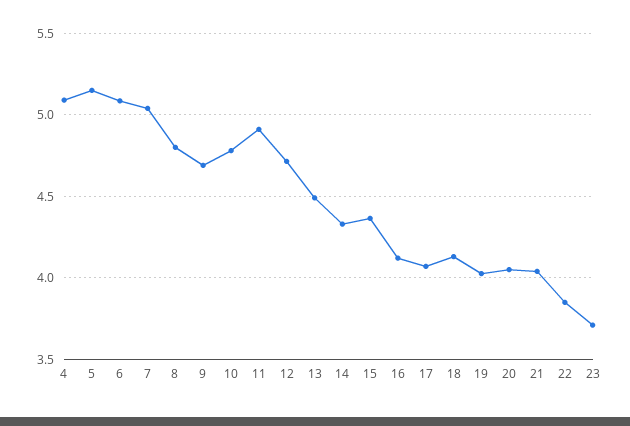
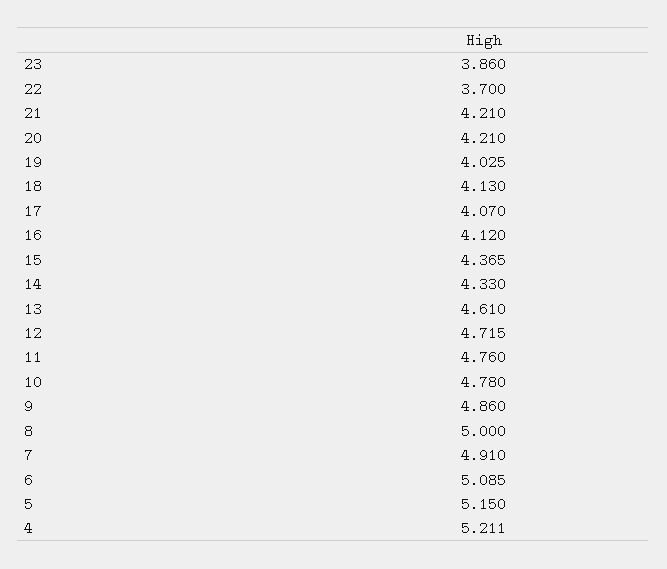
  {
-   "4": 5.1,
+   "4": 5.211,
    "5": 5.15,
    "6": 5.085,
-   "7": 5.05,
+   "7": 4.91,
-   "8": 4.8,
+   "8": 5,
-   "9": 4.7,
+   "9": 4.86,
    "10": 4.78,
-   "11": 4.9,
+   "11": 4.76,
    "12": 4.715,
-   "13": 4.5,
+   "13": 4.61,
    "14": 4.33,
    "15": 4.365,
    "16": 4.12,
    "17": 4.07,
    "18": 4.13,
    "19": 4.025,
-   "20": 4.05,
+   "20": 4.21,
-   "21": 4.05,
+   "21": 4.21,
-   "22": 3.85,
+   "22": 3.7,
-   "23": 3.7
+   "23": 3.86
  }

